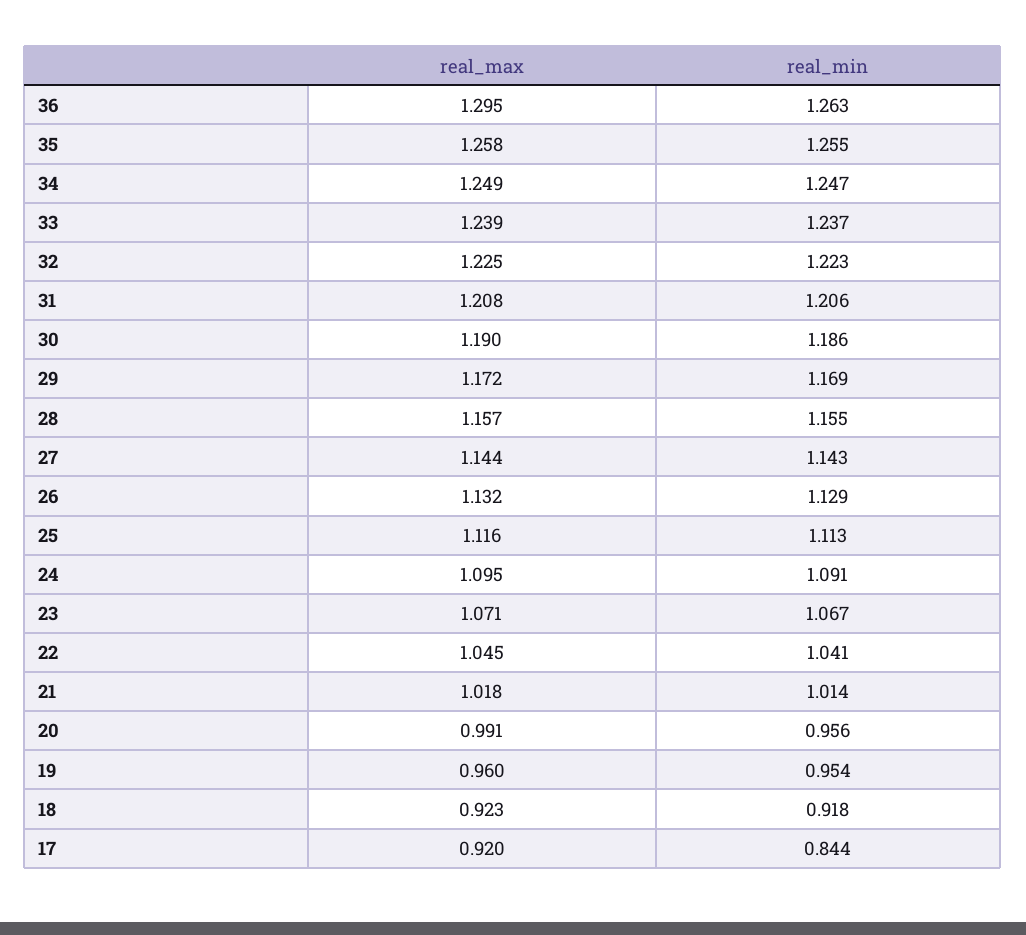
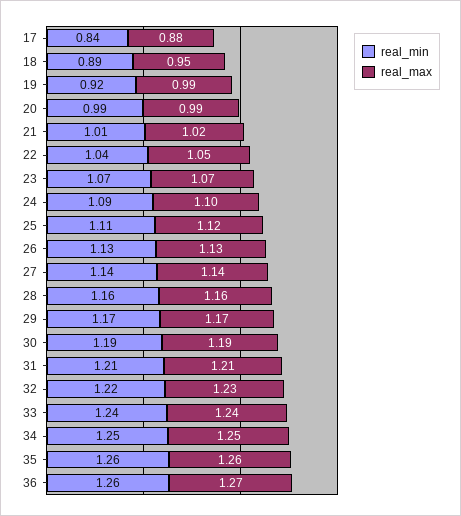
  {
    "real_max": {
-     "36": 1.295,
+     "36": 1.27,
      "35": 1.258,
      "34": 1.249,
      "33": 1.239,
      "32": 1.225,
      "31": 1.208,
      "30": 1.19,
      "29": 1.172,
      "28": 1.157,
      "27": 1.144,
      "26": 1.132,
      "25": 1.116,
      "24": 1.095,
      "23": 1.071,
      "22": 1.045,
      "21": 1.018,
      "20": 0.991,
-     "19": 0.96,
+     "19": 0.99,
-     "18": 0.923,
+     "18": 0.95,
-     "17": 0.92
+     "17": 0.88
    },
    "real_min": {
      "36": 1.263,
      "35": 1.255,
      "34": 1.247,
      "33": 1.237,
      "32": 1.223,
      "31": 1.206,
      "30": 1.186,
      "29": 1.169,
      "28": 1.155,
      "27": 1.143,
      "26": 1.129,
      "25": 1.113,
      "24": 1.091,
      "23": 1.067,
      "22": 1.041,
      "21": 1.014,
-     "20": 0.956,
+     "20": 0.99,
-     "19": 0.954,
+     "19": 0.92,
-     "18": 0.918,
+     "18": 0.89,
      "17": 0.844
    }
  }

